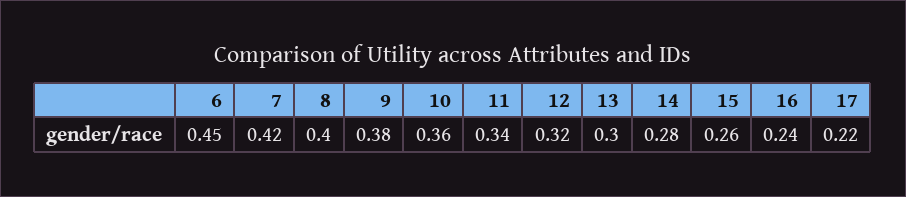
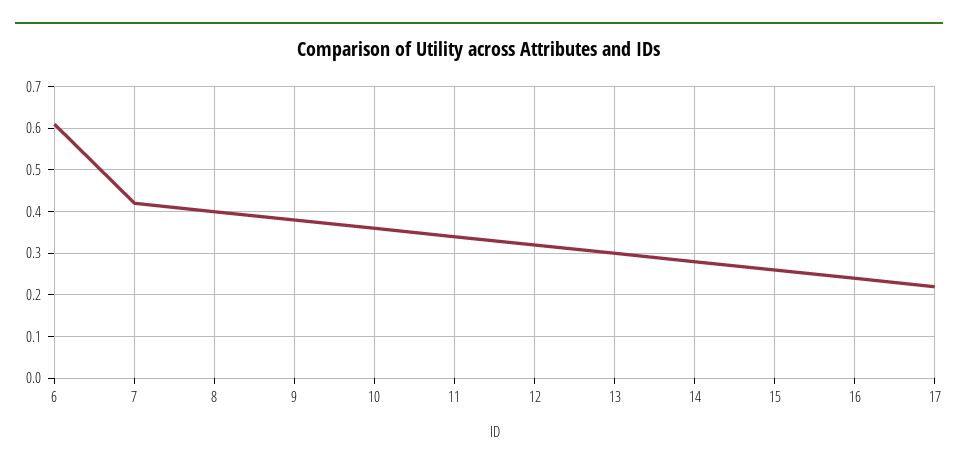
  {
-   "6": 0.45,
+   "6": 0.6,
    "7": 0.42,
    "8": 0.4,
    "9": 0.38,
    "10": 0.36,
    "11": 0.34,
    "12": 0.32,
    "13": 0.3,
    "14": 0.28,
    "15": 0.26,
    "16": 0.24,
    "17": 0.22
  }

